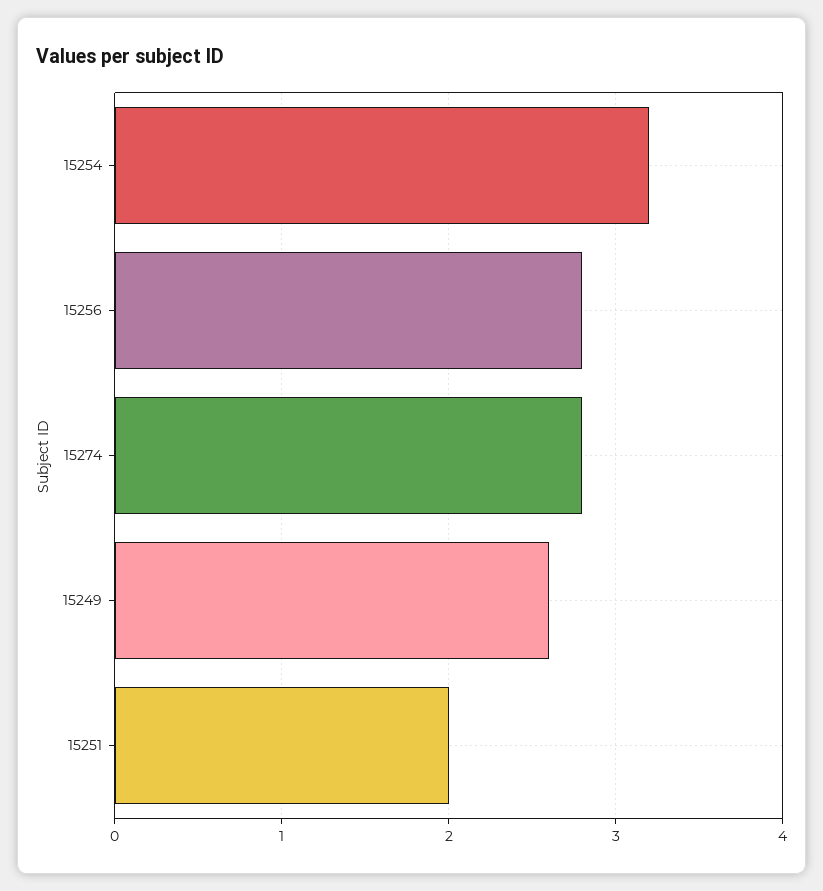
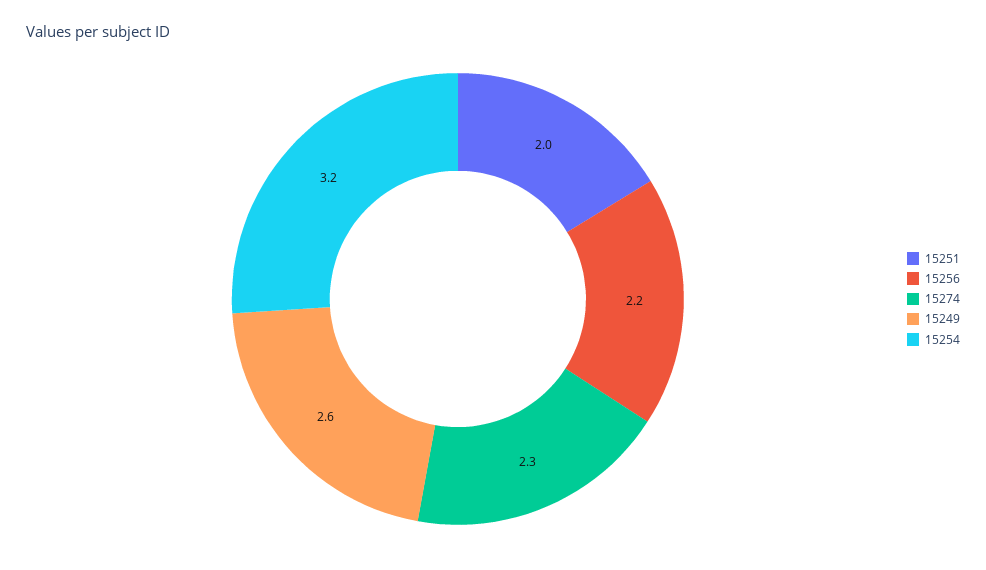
  {
    "15254": 3.2,
-   "15256": 2.8,
+   "15256": 2.2,
-   "15274": 2.8,
+   "15274": 2.3,
    "15249": 2.6,
    "15251": 2
  }

